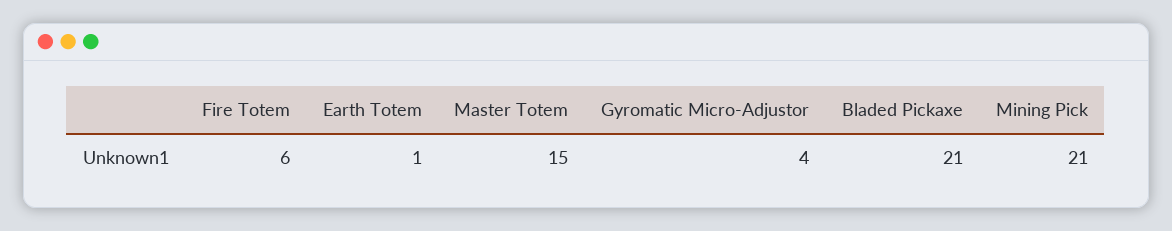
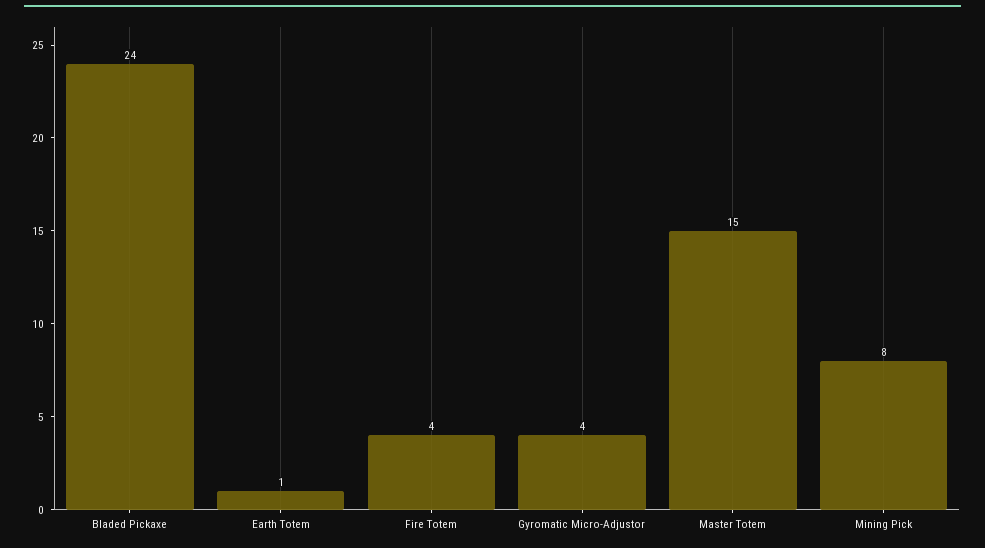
  {
-   "Fire Totem": 6,
+   "Fire Totem": 4,
    "Earth Totem": 1,
    "Master Totem": 15,
    "Gyromatic Micro-Adjustor": 4,
-   "Bladed Pickaxe": 21,
+   "Bladed Pickaxe": 24,
-   "Mining Pick": 21
+   "Mining Pick": 8
  }

